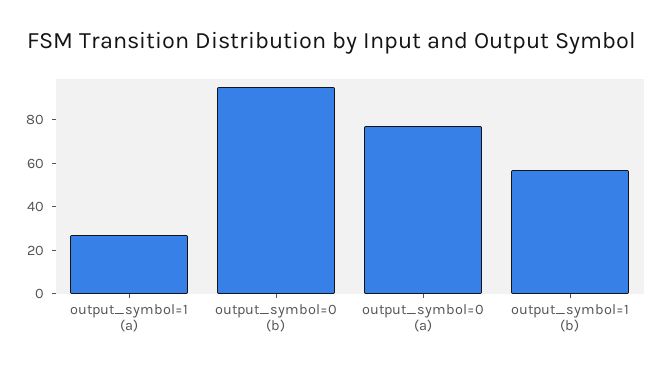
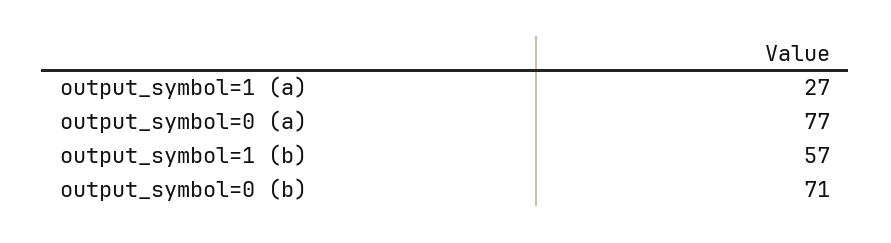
  {
    "output_symbol=1 (a)": 27,
-   "output_symbol=0 (b)": 95,
+   "output_symbol=0 (b)": 71,
    "output_symbol=0 (a)": 77,
    "output_symbol=1 (b)": 57
  }

